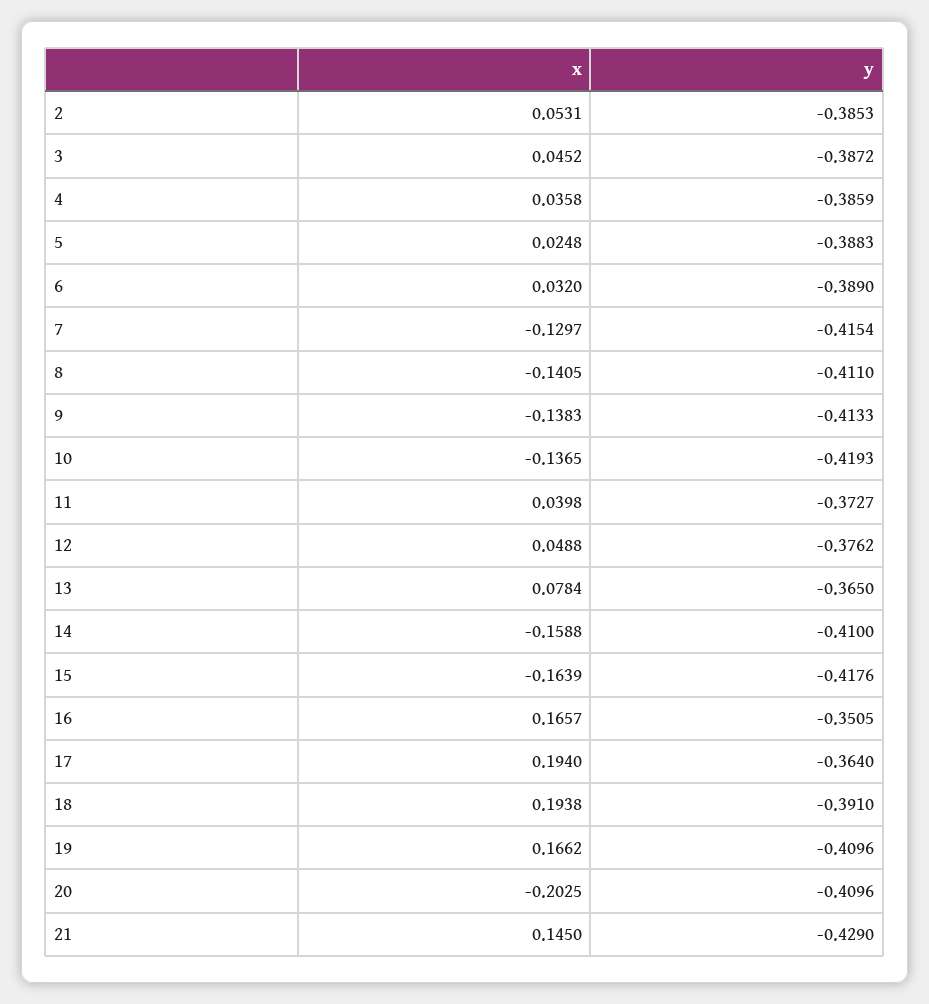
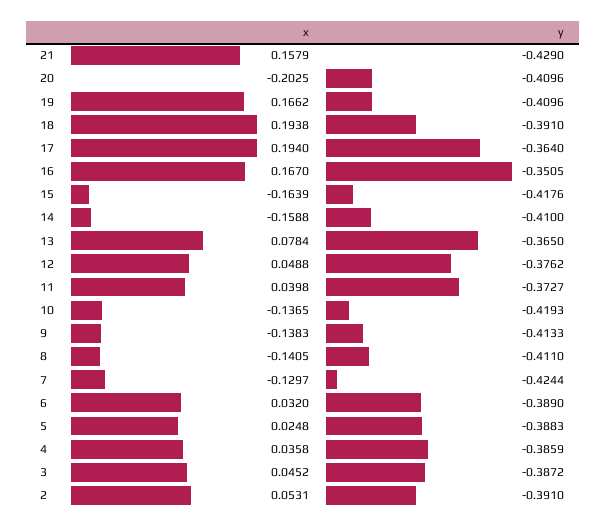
  {
    "x": {
      "2": 0.0531,
      "3": 0.0452,
      "4": 0.0358,
      "5": 0.0248,
      "6": 0.032,
      "7": -0.1297,
      "8": -0.1405,
      "9": -0.1383,
      "10": -0.1365,
      "11": 0.0398,
      "12": 0.0488,
      "13": 0.0784,
      "14": -0.1588,
      "15": -0.1639,
-     "16": 0.1657,
+     "16": 0.167,
      "17": 0.194,
      "18": 0.1938,
      "19": 0.1662,
      "20": -0.2025,
-     "21": 0.145
+     "21": 0.1579
    },
    "y": {
-     "2": -0.3853,
+     "2": -0.391,
      "3": -0.3872,
      "4": -0.3859,
      "5": -0.3883,
      "6": -0.389,
-     "7": -0.4154,
+     "7": -0.4244,
      "8": -0.411,
      "9": -0.4133,
      "10": -0.4193,
      "11": -0.3727,
      "12": -0.3762,
      "13": -0.365,
      "14": -0.41,
      "15": -0.4176,
      "16": -0.3505,
      "17": -0.364,
      "18": -0.391,
      "19": -0.4096,
      "20": -0.4096,
      "21": -0.429
    }
  }

